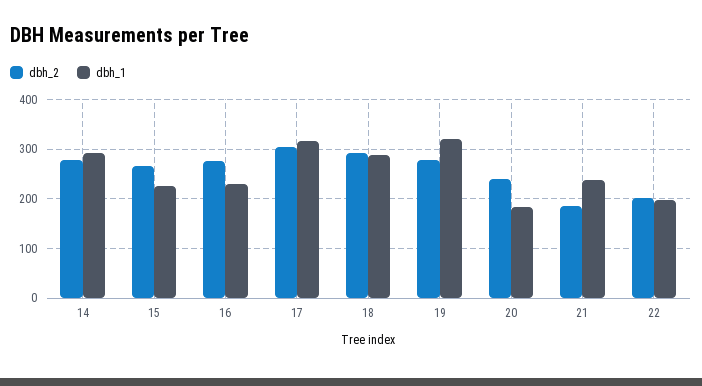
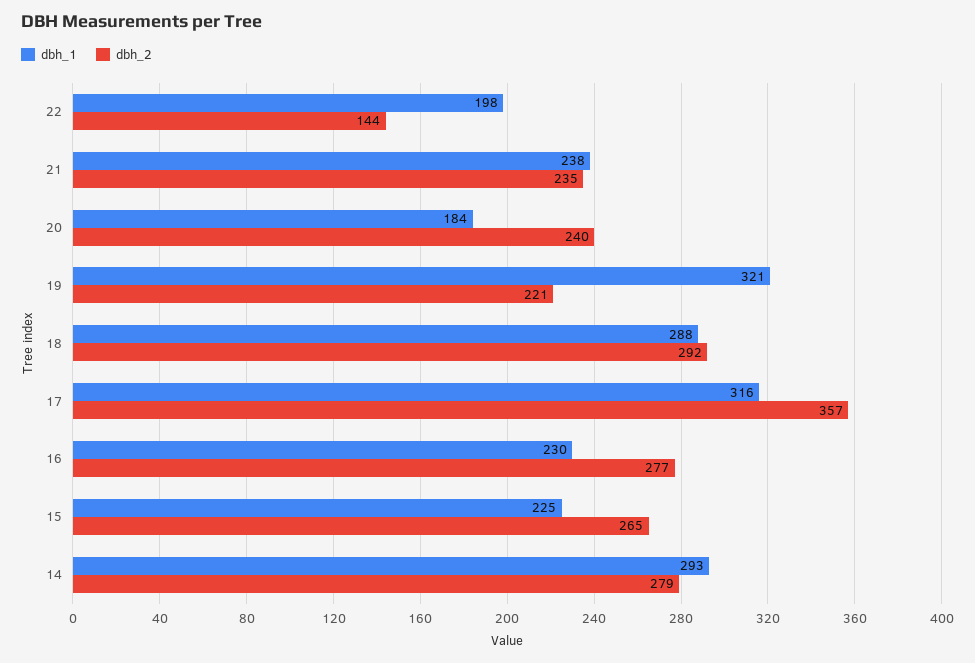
  {
    "dbh_2": {
      "14": 279,
      "15": 265,
      "16": 277,
-     "17": 300,
+     "17": 357,
      "18": 292,
-     "19": 280,
+     "19": 221,
      "20": 240,
-     "21": 180,
+     "21": 235,
-     "22": 200
+     "22": 144
    },
    "dbh_1": {
      "14": 293,
      "15": 225,
      "16": 230,
      "17": 316,
      "18": 288,
      "19": 321,
      "20": 184,
      "21": 238,
      "22": 198
    }
  }

